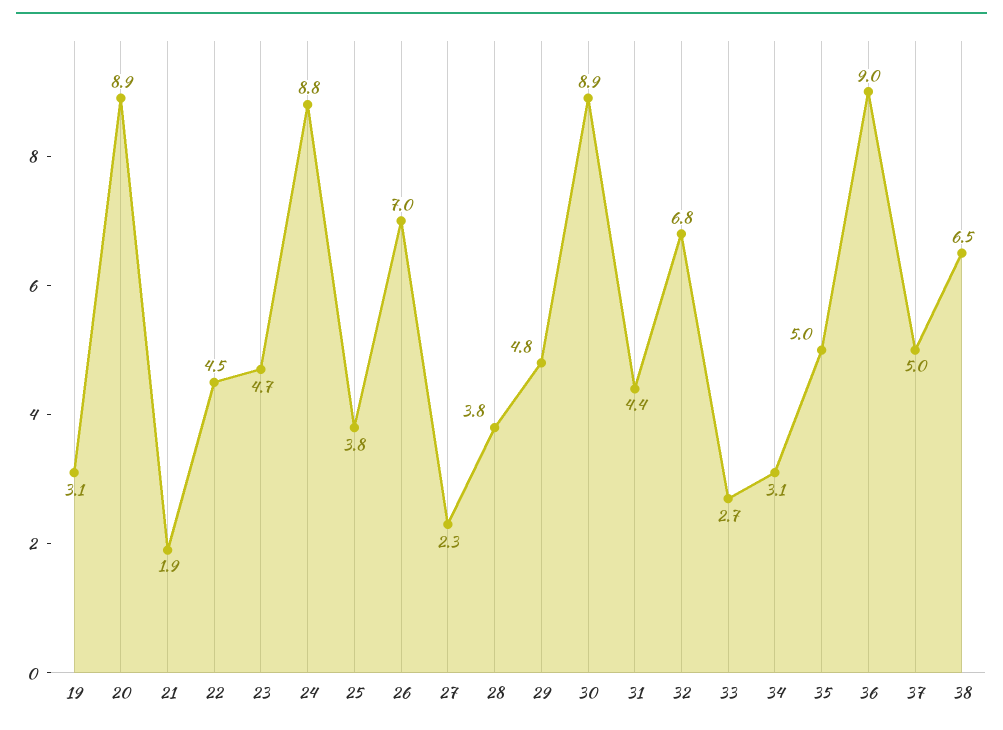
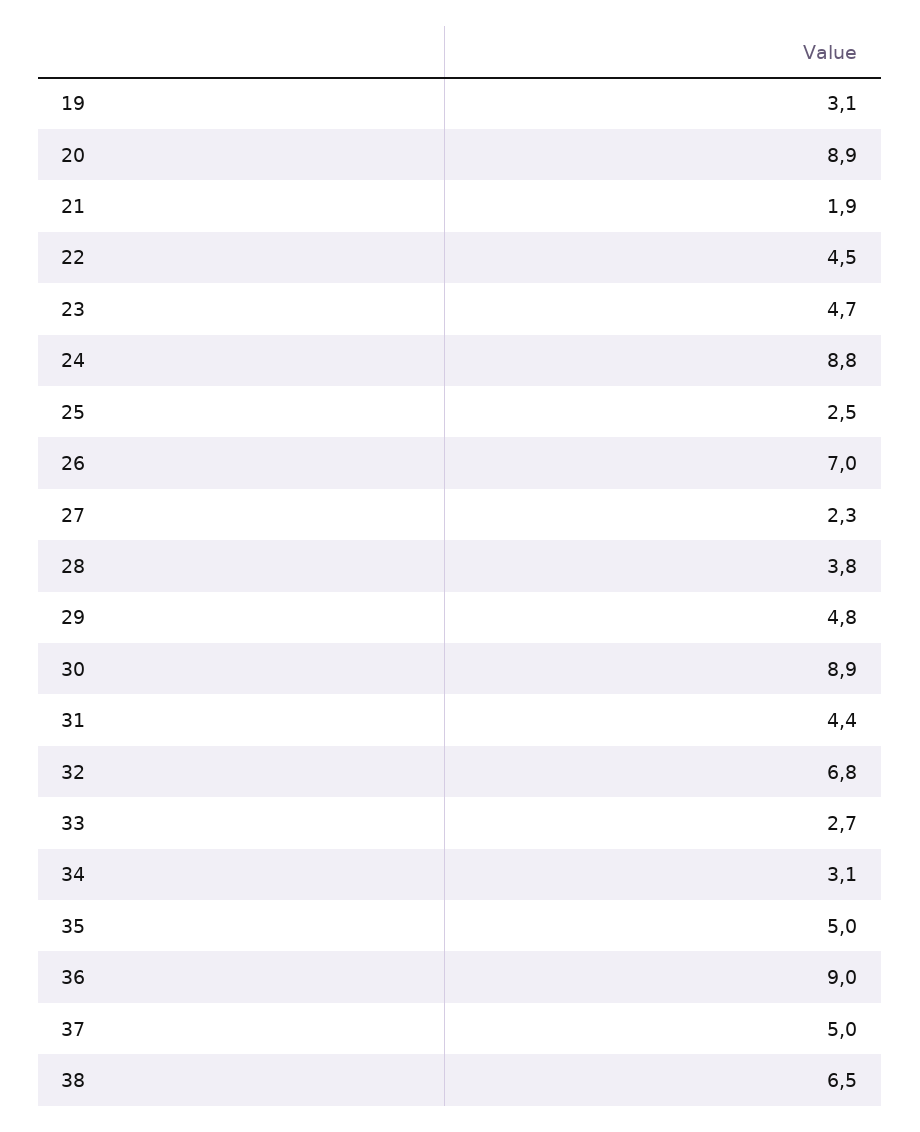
  {
    "19": 3.1,
    "20": 8.9,
    "21": 1.9,
    "22": 4.5,
    "23": 4.7,
    "24": 8.8,
-   "25": 3.8,
+   "25": 2.5,
    "26": 7,
    "27": 2.3,
    "28": 3.8,
    "29": 4.8,
    "30": 8.9,
    "31": 4.4,
    "32": 6.8,
    "33": 2.7,
    "34": 3.1,
    "35": 5,
    "36": 9,
    "37": 5,
    "38": 6.5
  }

